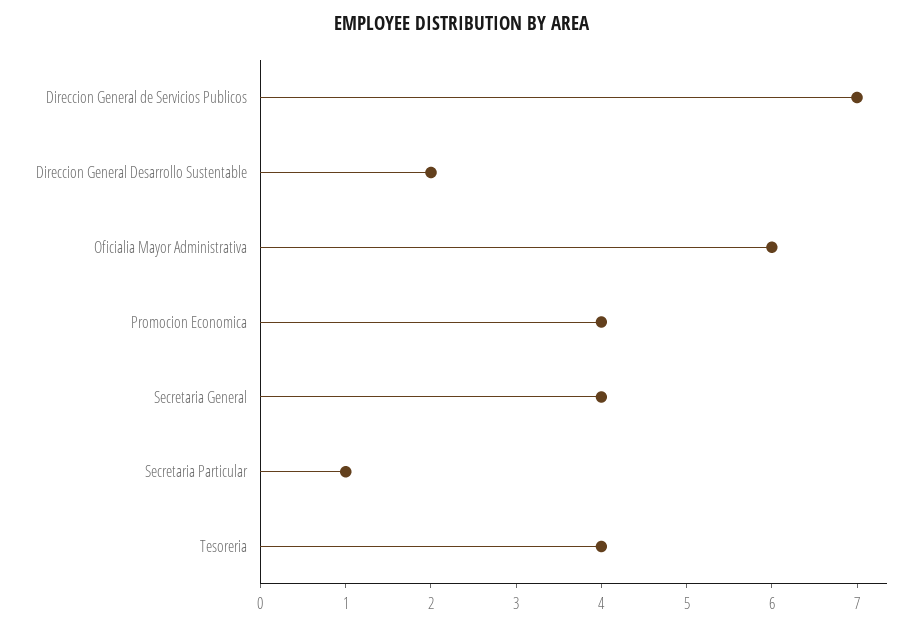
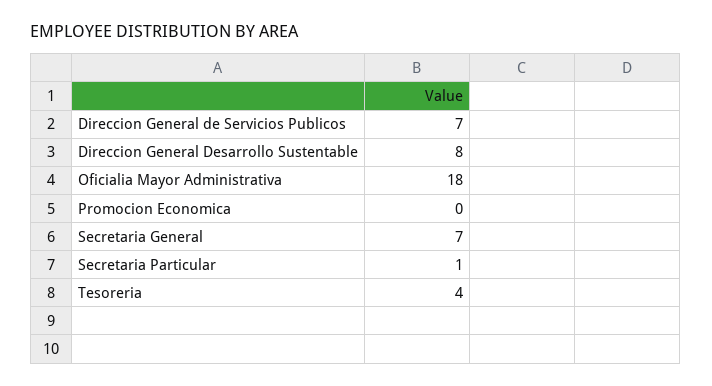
  {
    "Direccion General de Servicios Publicos": 7,
-   "Direccion General Desarrollo Sustentable": 2,
+   "Direccion General Desarrollo Sustentable": 8,
-   "Oficialia Mayor Administrativa": 6,
+   "Oficialia Mayor Administrativa": 18,
-   "Promocion Economica": 4,
+   "Promocion Economica": 0,
-   "Secretaria General": 4,
+   "Secretaria General": 7,
    "Secretaria Particular": 1,
    "Tesoreria": 4
  }

